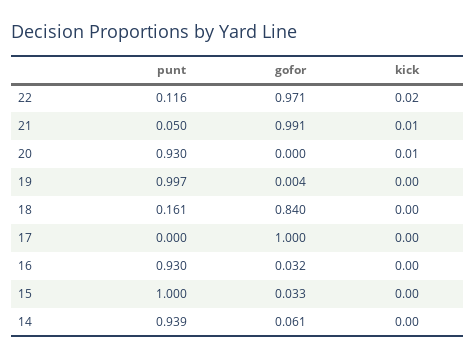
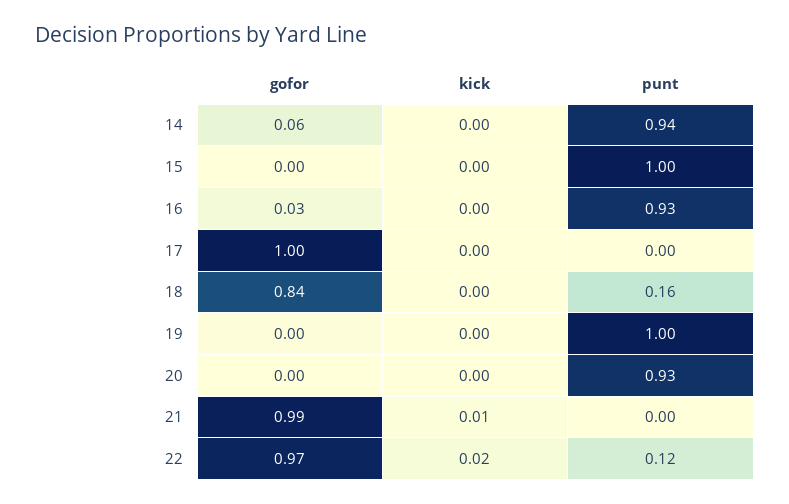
  {
    "punt": {
      "22": 0.116,
-     "21": 0.05,
+     "21": 0,
      "20": 0.93,
      "19": 0.997,
      "18": 0.161,
      "17": 0,
      "16": 0.93,
      "15": 1,
      "14": 0.939
    },
    "gofor": {
      "22": 0.971,
      "21": 0.991,
      "20": 0,
      "19": 0.004,
      "18": 0.84,
      "17": 1,
      "16": 0.032,
-     "15": 0.033,
+     "15": 0,
      "14": 0.061
    },
    "kick": {
      "22": 0.02,
      "21": 0.01,
-     "20": 0.01,
+     "20": 0,
      "19": 0,
      "18": 0,
      "17": 0,
      "16": 0,
      "15": 0,
      "14": 0
    }
  }

